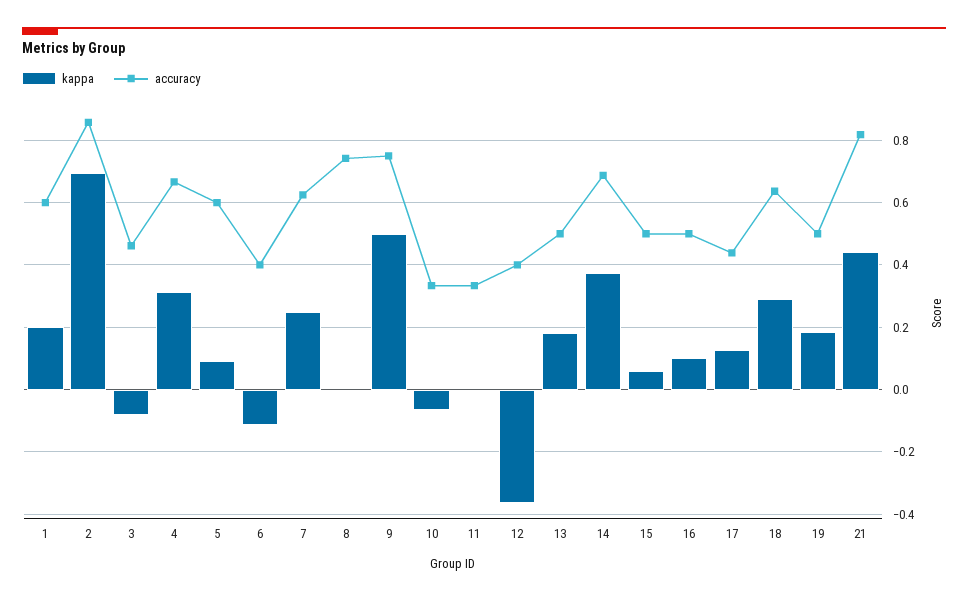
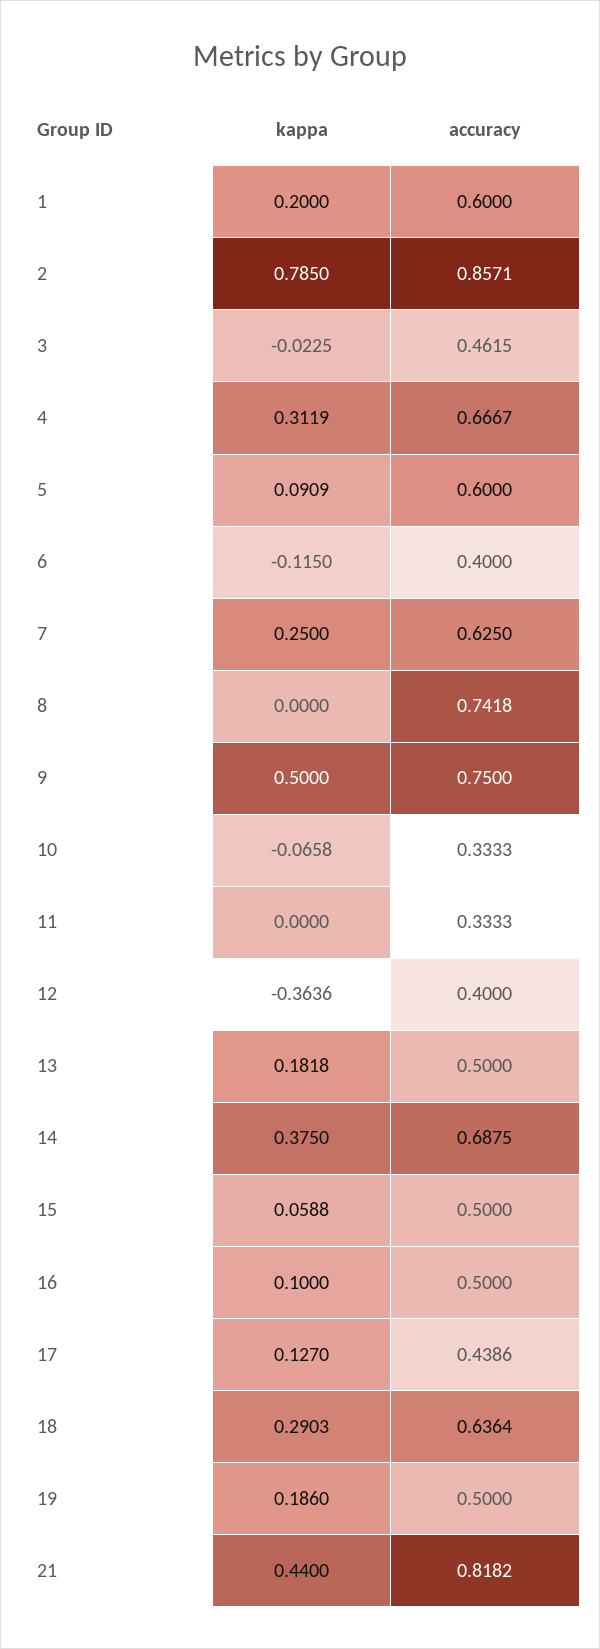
  {
    "kappa": {
      "1": 0.2,
-     "2": 0.7,
+     "2": 0.785,
-     "3": -0.08,
+     "3": -0.0225,
      "4": 0.3119,
      "5": 0.0909,
      "6": -0.115,
      "7": 0.25,
      "8": 0,
      "9": 0.5,
      "10": -0.0658,
      "11": 0,
      "12": -0.3636,
      "13": 0.1818,
      "14": 0.375,
      "15": 0.0588,
      "16": 0.1,
      "17": 0.127,
      "18": 0.2903,
      "19": 0.186,
      "21": 0.44
    },
    "accuracy": {
      "1": 0.6,
      "2": 0.8571,
      "3": 0.4615,
      "4": 0.6667,
      "5": 0.6,
      "6": 0.4,
      "7": 0.625,
      "8": 0.7418,
      "9": 0.75,
      "10": 0.3333,
      "11": 0.3333,
      "12": 0.4,
      "13": 0.5,
      "14": 0.6875,
      "15": 0.5,
      "16": 0.5,
      "17": 0.4386,
      "18": 0.6364,
      "19": 0.5,
      "21": 0.8182
    }
  }

